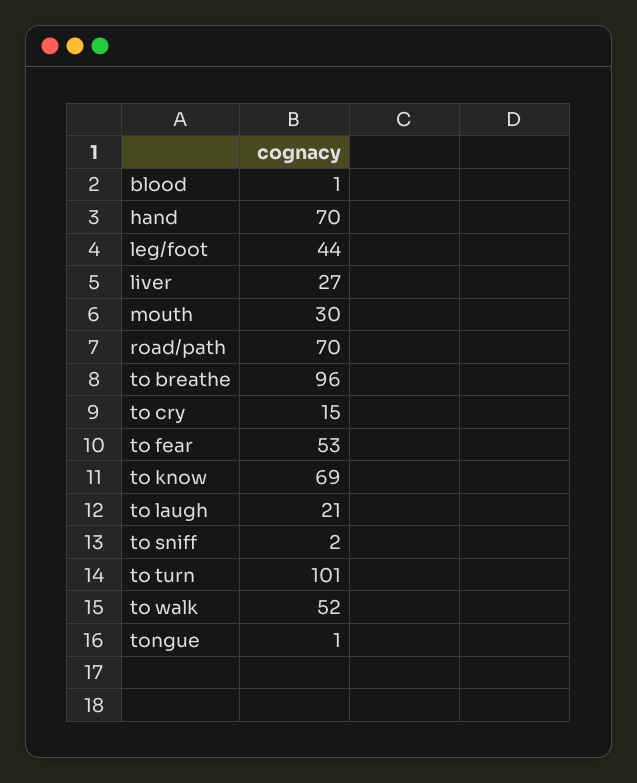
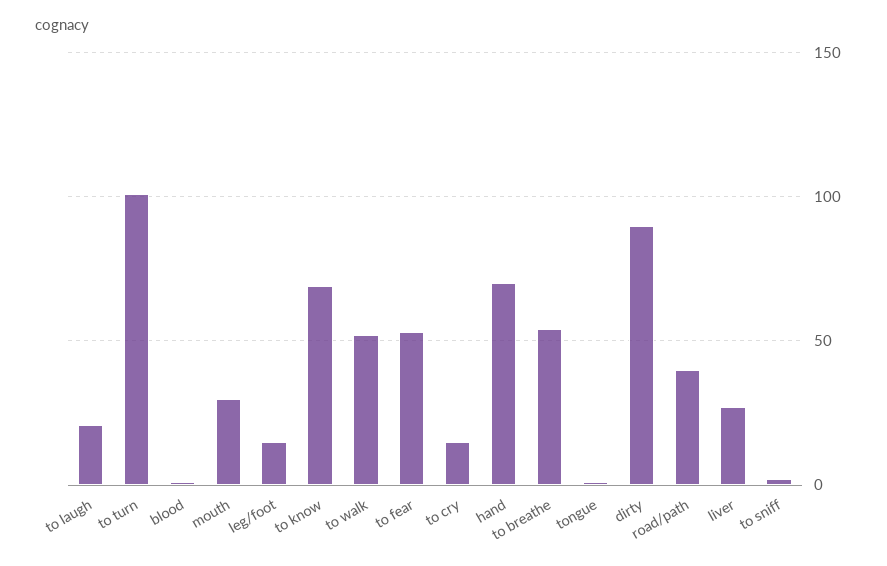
  {
    "blood": 1,
    "hand": 70,
-   "leg/foot": 44,
+   "leg/foot": 15,
    "liver": 27,
    "mouth": 30,
-   "road/path": 70,
+   "road/path": 40,
-   "to breathe": 96,
+   "to breathe": 55,
    "to cry": 15,
    "to fear": 53,
    "to know": 69,
    "to laugh": 21,
    "to sniff": 2,
    "to turn": 101,
    "to walk": 52,
-   "tongue": 1
+   "tongue": 1,
+   "dirty": 90
  }

